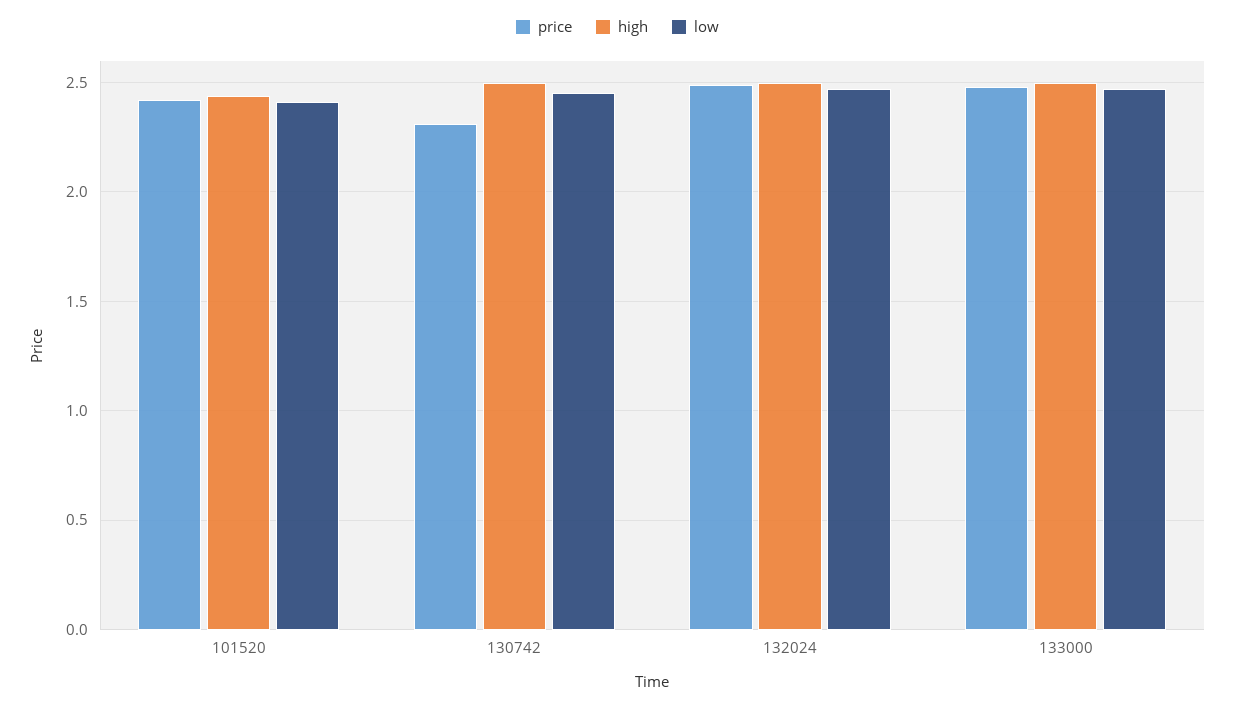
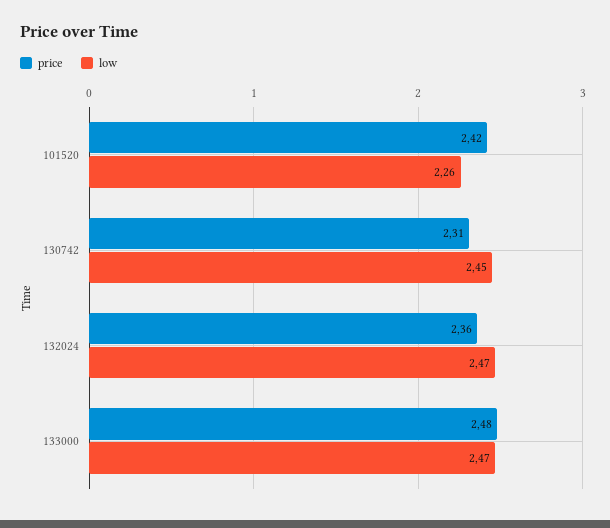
  {
    "price": {
      "101520": 2.42,
      "130742": 2.31,
-     "132024": 2.5,
+     "132024": 2.36,
      "133000": 2.48
    },
-   "high": {
-     "101520": 2.45,
-     "130742": 2.5,
-     "132024": 2.5,
-     "133000": 2.5
-   },
    "low": {
-     "101520": 2.4,
+     "101520": 2.26,
      "130742": 2.45,
      "132024": 2.47,
      "133000": 2.47
    }
  }

